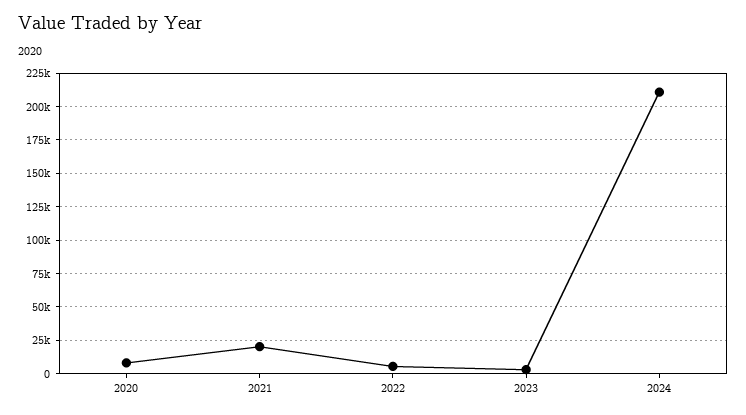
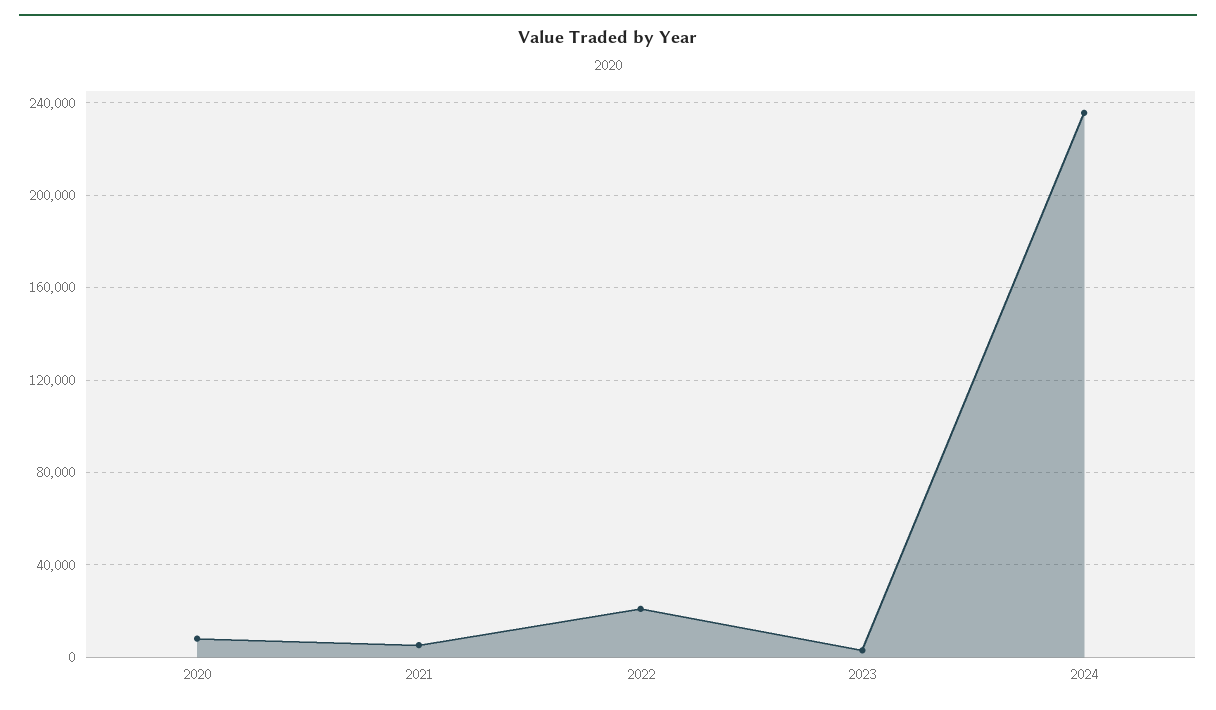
  {
    "2020": 10000,
-   "2021": 20000,
+   "2021": 5000,
-   "2022": 5000,
+   "2022": 20000,
    "2023": 5000,
-   "2024": 210000
+   "2024": 235000
  }

